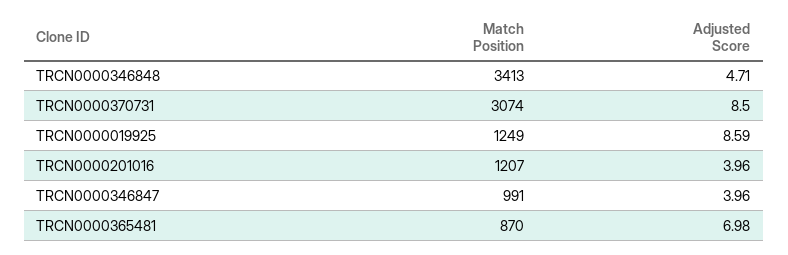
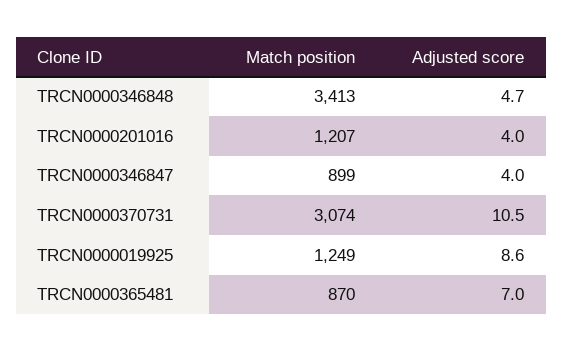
  {
    "Match Position": {
      "TRCN0000346848": 3413,
      "TRCN0000370731": 3074,
      "TRCN0000019925": 1249,
      "TRCN0000201016": 1207,
-     "TRCN0000346847": 991,
+     "TRCN0000346847": 899,
      "TRCN0000365481": 870
    },
    "Adjusted Score": {
      "TRCN0000346848": 4.71,
-     "TRCN0000370731": 8.5,
+     "TRCN0000370731": 10.5,
      "TRCN0000019925": 8.59,
      "TRCN0000201016": 3.96,
      "TRCN0000346847": 3.96,
      "TRCN0000365481": 6.98
    }
  }

